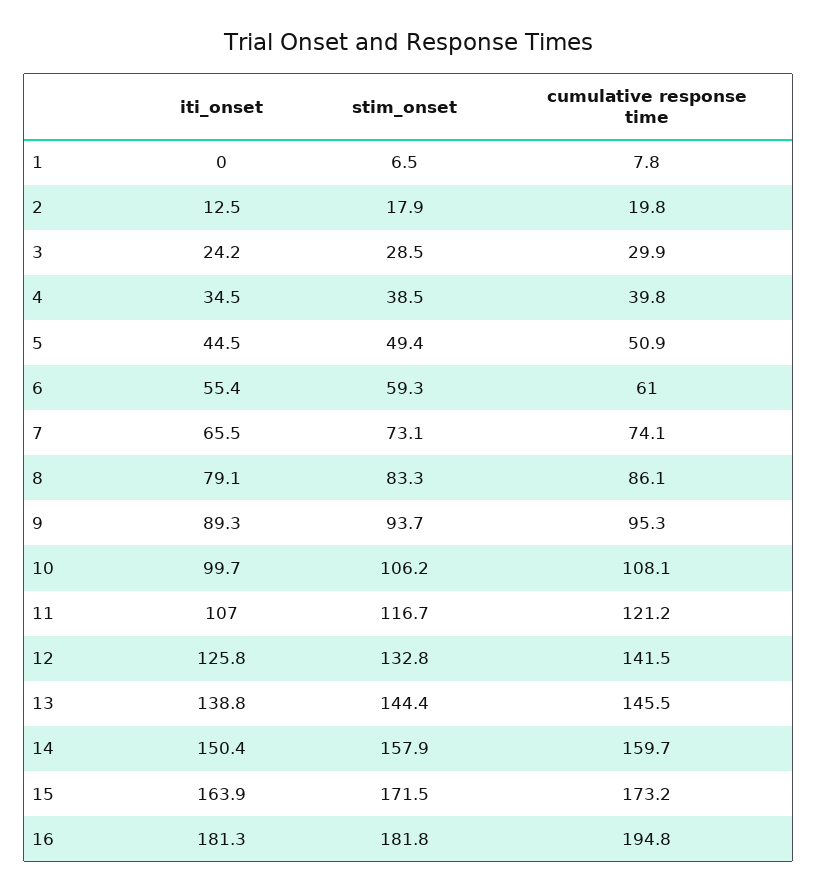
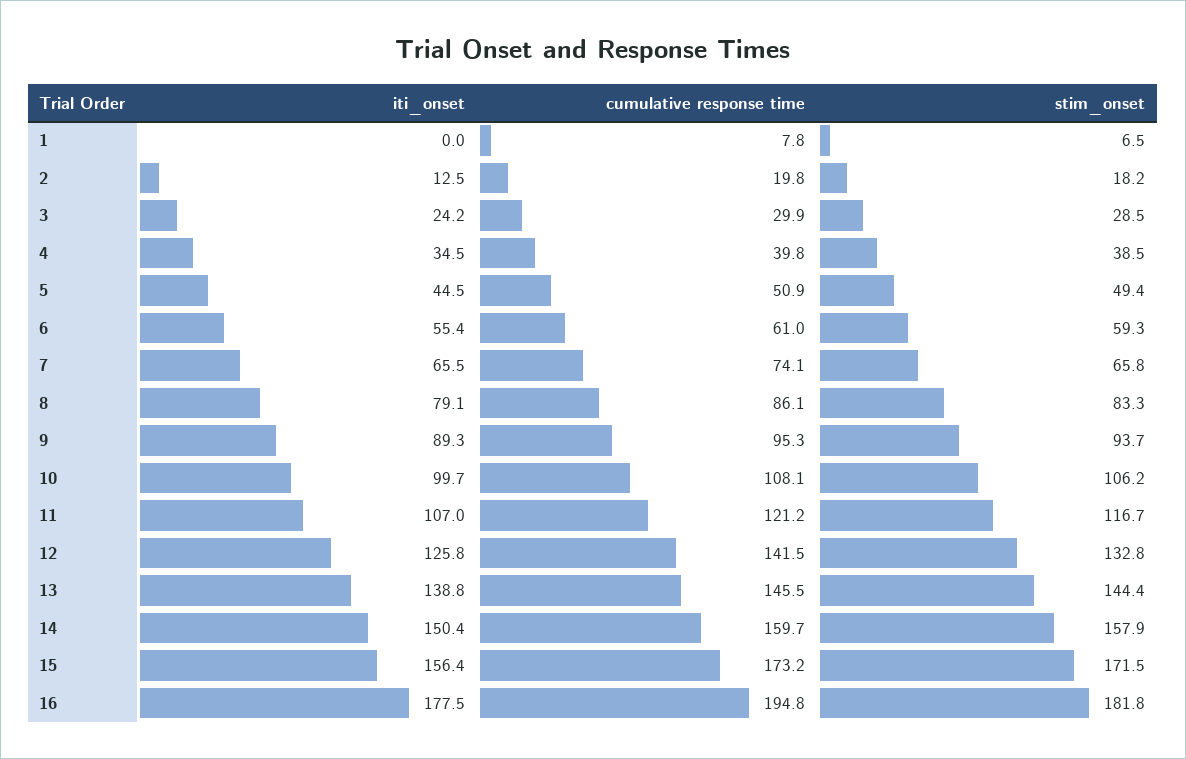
  {
    "iti_onset": {
      "1": 0,
      "2": 12.5,
      "3": 24.2,
      "4": 34.5,
      "5": 44.5,
      "6": 55.4,
      "7": 65.5,
      "8": 79.1,
      "9": 89.3,
      "10": 99.7,
      "11": 107,
      "12": 125.8,
      "13": 138.8,
      "14": 150.4,
-     "15": 163.9,
+     "15": 156.4,
-     "16": 181.3
+     "16": 177.5
    },
    "stim_onset": {
      "1": 6.5,
-     "2": 17.9,
+     "2": 18.2,
      "3": 28.5,
      "4": 38.5,
      "5": 49.4,
      "6": 59.3,
-     "7": 73.1,
+     "7": 65.8,
      "8": 83.3,
      "9": 93.7,
      "10": 106.2,
      "11": 116.7,
      "12": 132.8,
      "13": 144.4,
      "14": 157.9,
      "15": 171.5,
      "16": 181.8
    },
    "cumulative response time": {
      "1": 7.8,
      "2": 19.8,
      "3": 29.9,
      "4": 39.8,
      "5": 50.9,
      "6": 61,
      "7": 74.1,
      "8": 86.1,
      "9": 95.3,
      "10": 108.1,
      "11": 121.2,
      "12": 141.5,
      "13": 145.5,
      "14": 159.7,
      "15": 173.2,
      "16": 194.8
    }
  }

